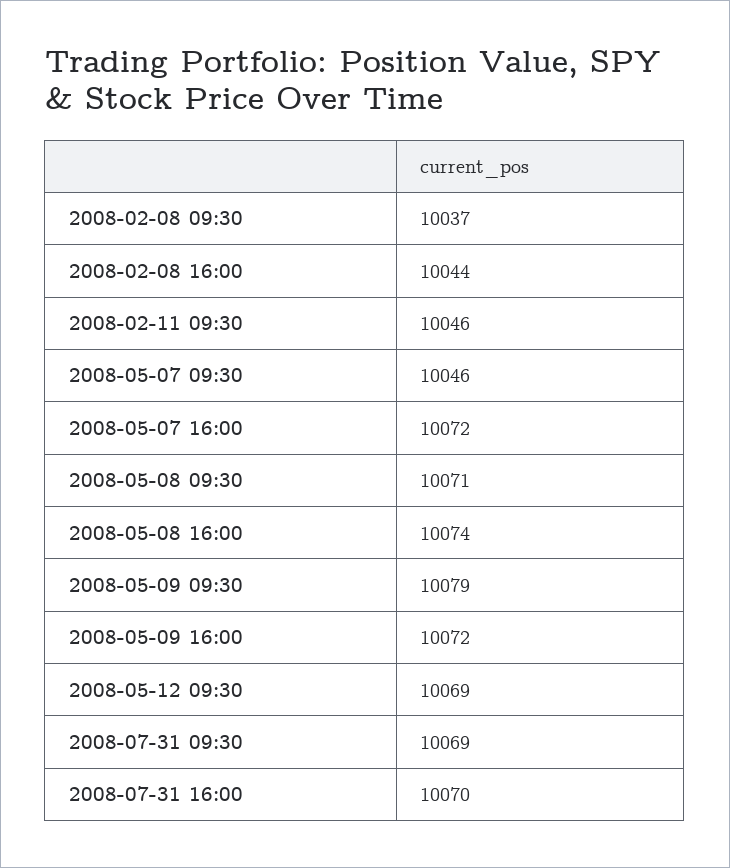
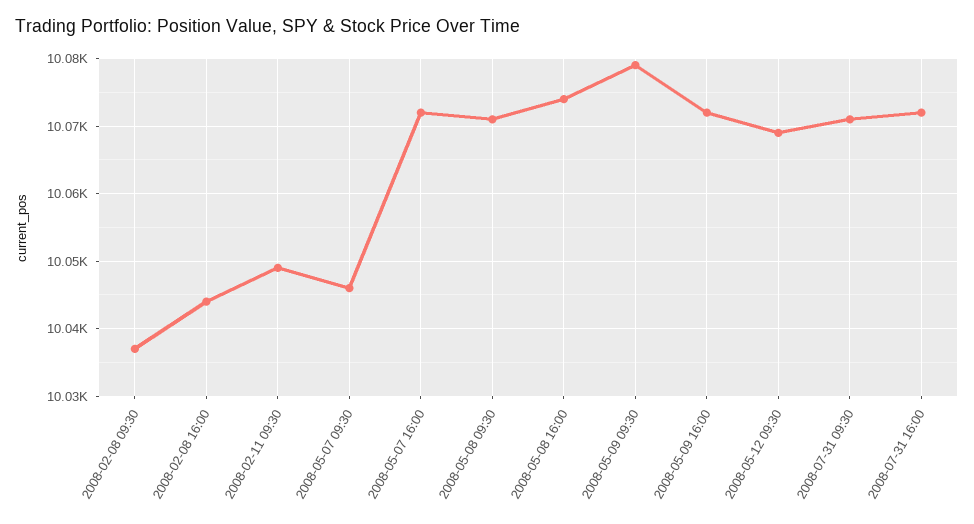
  {
    "2008-02-08 09:30": 10037,
    "2008-02-08 16:00": 10044,
-   "2008-02-11 09:30": 10046,
+   "2008-02-11 09:30": 10049,
    "2008-05-07 09:30": 10046,
    "2008-05-07 16:00": 10072,
    "2008-05-08 09:30": 10071,
    "2008-05-08 16:00": 10074,
    "2008-05-09 09:30": 10079,
    "2008-05-09 16:00": 10072,
    "2008-05-12 09:30": 10069,
-   "2008-07-31 09:30": 10069,
+   "2008-07-31 09:30": 10071,
-   "2008-07-31 16:00": 10070
+   "2008-07-31 16:00": 10072
  }

